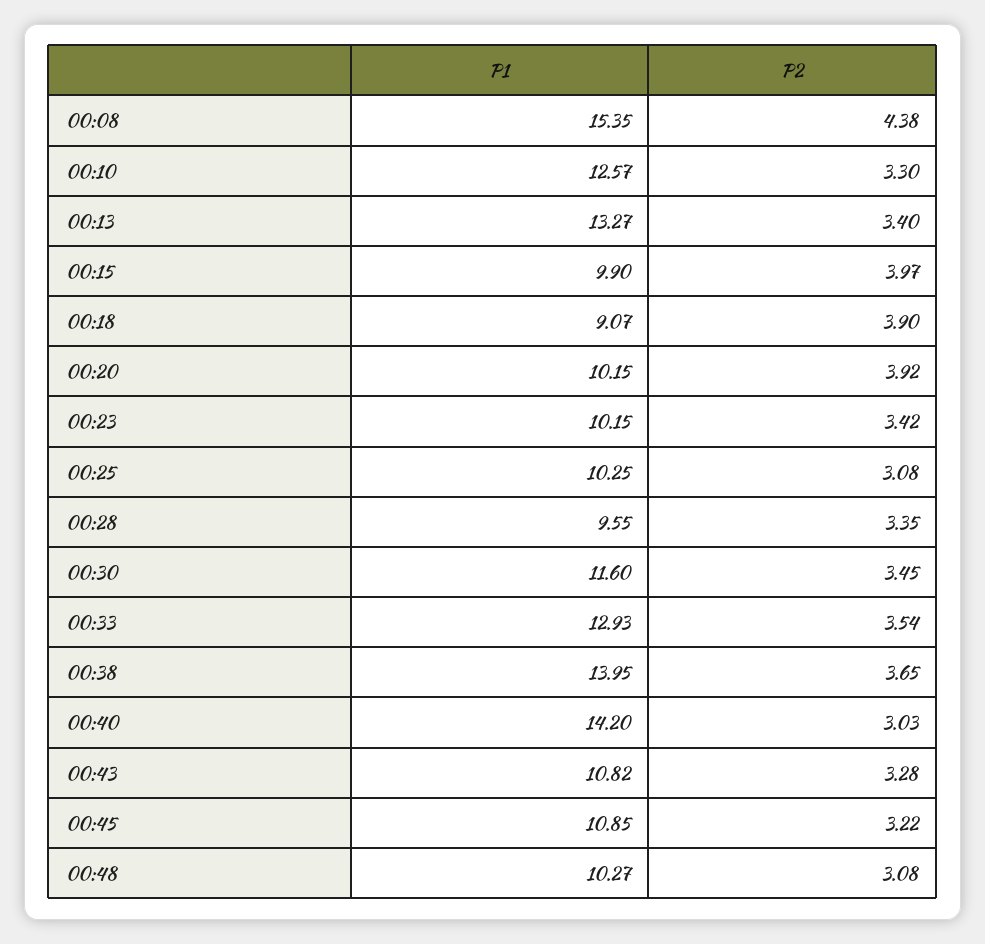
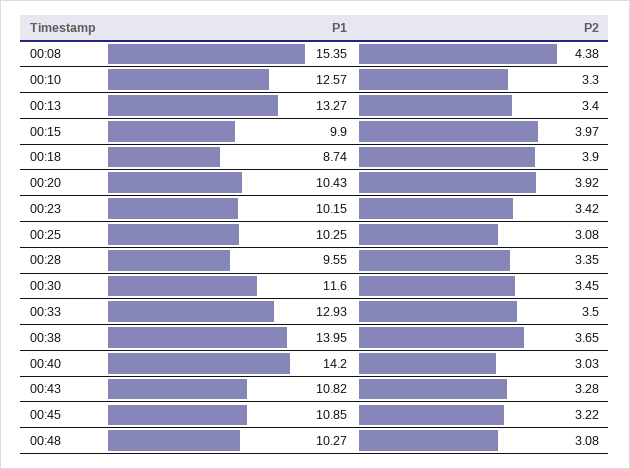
  {
    "P1": {
      "00:08": 15.35,
      "00:10": 12.57,
      "00:13": 13.27,
      "00:15": 9.9,
-     "00:18": 9.07,
+     "00:18": 8.74,
-     "00:20": 10.15,
+     "00:20": 10.43,
      "00:23": 10.15,
      "00:25": 10.25,
      "00:28": 9.55,
      "00:30": 11.6,
      "00:33": 12.93,
      "00:38": 13.95,
      "00:40": 14.2,
      "00:43": 10.82,
      "00:45": 10.85,
      "00:48": 10.27
    },
    "P2": {
      "00:08": 4.38,
      "00:10": 3.3,
      "00:13": 3.4,
      "00:15": 3.97,
      "00:18": 3.9,
      "00:20": 3.92,
      "00:23": 3.42,
      "00:25": 3.08,
      "00:28": 3.35,
      "00:30": 3.45,
-     "00:33": 3.54,
+     "00:33": 3.5,
      "00:38": 3.65,
      "00:40": 3.03,
      "00:43": 3.28,
      "00:45": 3.22,
      "00:48": 3.08
    }
  }

